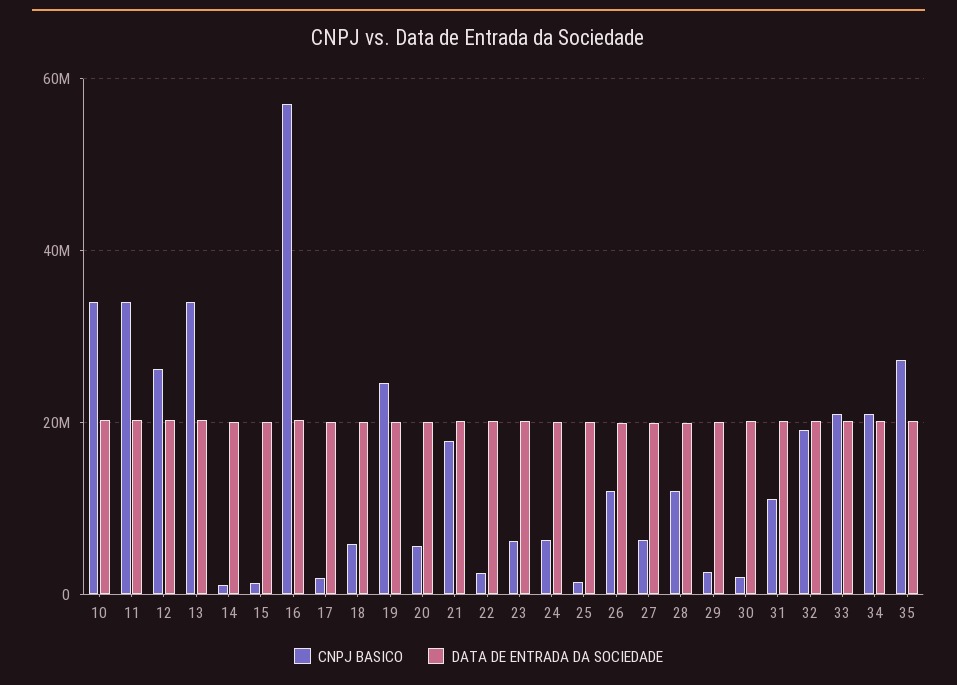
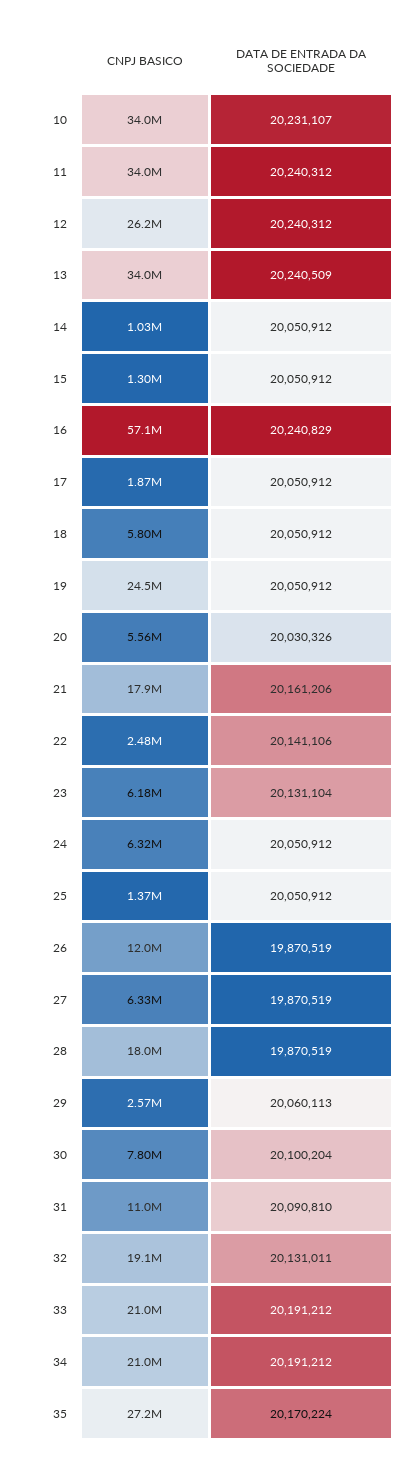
  {
    "CNPJ BASICO": {
      "10": 34000000,
      "11": 34000000,
      "12": 26200000,
      "13": 34000000,
      "14": 1030000,
      "15": 1300000,
      "16": 57100000,
      "17": 1870000,
      "18": 5800000,
      "19": 24500000,
      "20": 5560000,
      "21": 17900000,
      "22": 2480000,
      "23": 6180000,
      "24": 6320000,
      "25": 1370000,
      "26": 12000000,
      "27": 6330000,
-     "28": 12000000,
+     "28": 18000000,
      "29": 2570000,
-     "30": 2000000,
+     "30": 7800000,
      "31": 11000000,
      "32": 19100000,
      "33": 21000000,
      "34": 21000000,
      "35": 27200000
    },
    "DATA DE ENTRADA DA SOCIEDADE": {
      "10": 20231107,
      "11": 20240312,
      "12": 20240312,
      "13": 20240509,
      "14": 20050912,
      "15": 20050912,
      "16": 20240829,
      "17": 20050912,
      "18": 20050912,
      "19": 20050912,
      "20": 20030326,
      "21": 20161206,
      "22": 20141106,
      "23": 20131104,
      "24": 20050912,
      "25": 20050912,
      "26": 19870519,
      "27": 19870519,
      "28": 19870519,
      "29": 20060113,
      "30": 20100204,
      "31": 20090810,
      "32": 20131011,
      "33": 20191212,
      "34": 20191212,
      "35": 20170224
    }
  }

